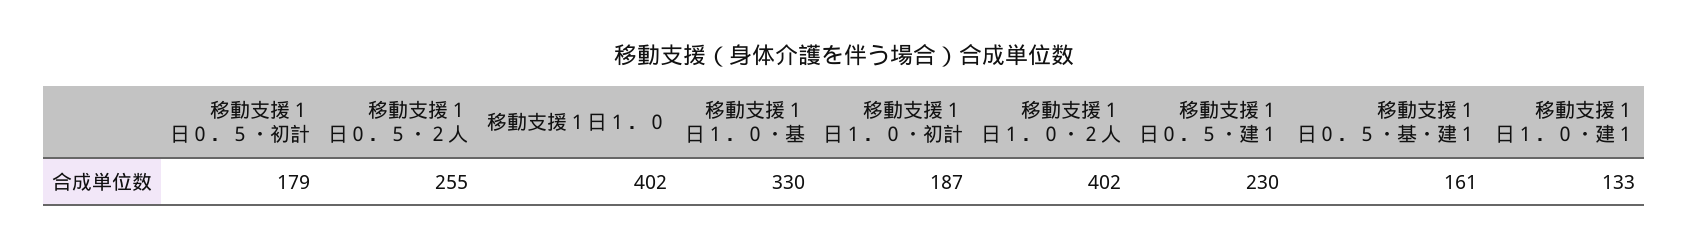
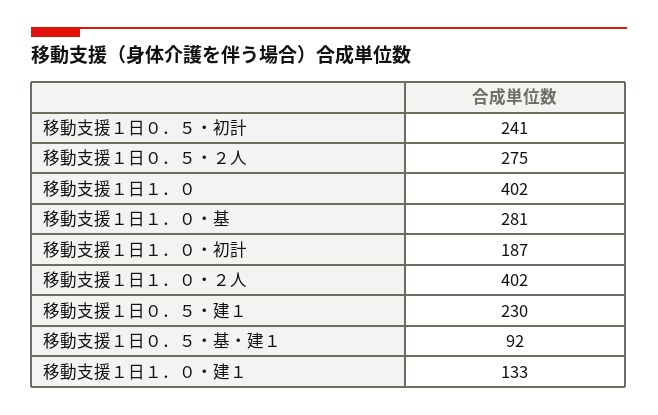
  {
-   "移動支援１日０．５・初計": 179,
+   "移動支援１日０．５・初計": 241,
-   "移動支援１日０．５・２人": 255,
+   "移動支援１日０．５・２人": 275,
    "移動支援１日１．０": 402,
-   "移動支援１日１．０・基": 330,
+   "移動支援１日１．０・基": 281,
    "移動支援１日１．０・初計": 187,
    "移動支援１日１．０・２人": 402,
    "移動支援１日０．５・建１": 230,
-   "移動支援１日０．５・基・建１": 161,
+   "移動支援１日０．５・基・建１": 92,
    "移動支援１日１．０・建１": 133
  }

